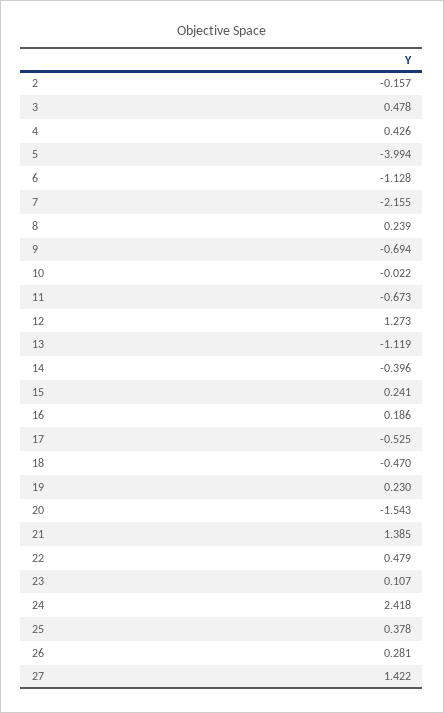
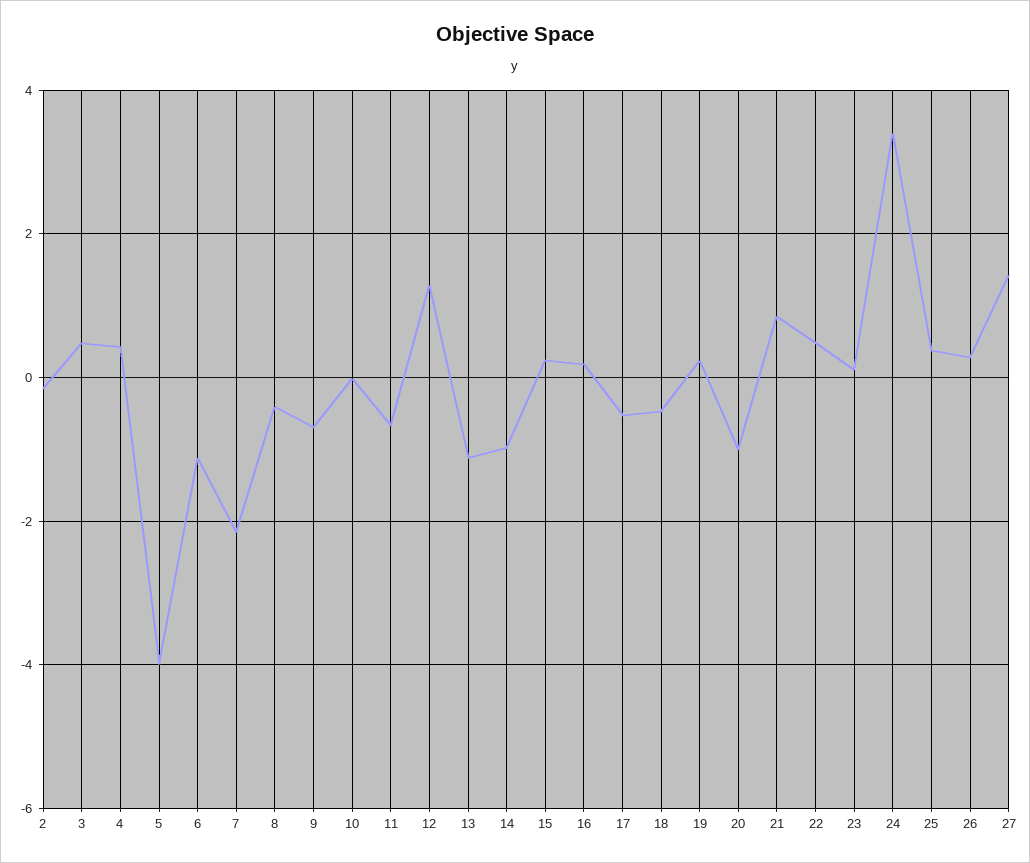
  {
    "2": -0.157,
    "3": 0.478,
    "4": 0.426,
    "5": -3.994,
    "6": -1.128,
    "7": -2.155,
-   "8": 0.239,
+   "8": -0.4,
    "9": -0.694,
    "10": -0.022,
    "11": -0.673,
    "12": 1.273,
    "13": -1.119,
-   "14": -0.396,
+   "14": -1,
    "15": 0.241,
    "16": 0.186,
    "17": -0.525,
    "18": -0.47,
    "19": 0.23,
-   "20": -1.543,
+   "20": -1,
-   "21": 1.385,
+   "21": 0.8,
    "22": 0.479,
    "23": 0.107,
-   "24": 2.418,
+   "24": 3.4,
    "25": 0.378,
    "26": 0.281,
    "27": 1.422
  }

